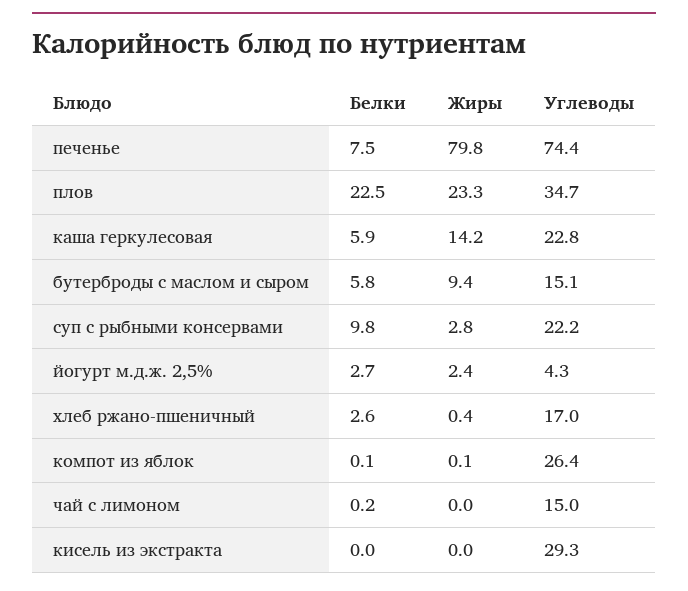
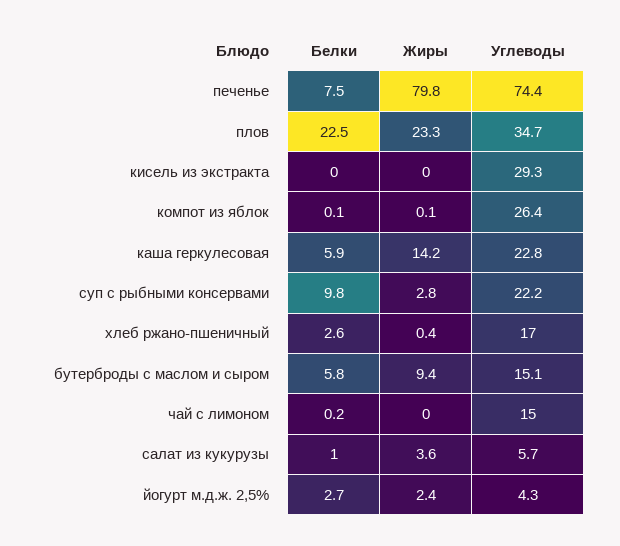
  {
    "Белки": {
      "печенье": 7.5,
      "плов": 22.5,
      "каша геркулесовая": 5.9,
      "бутерброды с маслом и сыром": 5.8,
      "суп с рыбными консервами": 9.8,
      "йогурт м.д.ж. 2,5%": 2.7,
      "хлеб ржано-пшеничный": 2.6,
      "компот из яблок": 0.1,
      "чай с лимоном": 0.2,
-     "кисель из экстракта": 0
+     "кисель из экстракта": 0,
+     "салат из кукурузы": 1
    },
    "Жиры": {
      "печенье": 79.8,
      "плов": 23.3,
      "каша геркулесовая": 14.2,
      "бутерброды с маслом и сыром": 9.4,
      "суп с рыбными консервами": 2.8,
      "йогурт м.д.ж. 2,5%": 2.4,
      "хлеб ржано-пшеничный": 0.4,
      "компот из яблок": 0.1,
      "чай с лимоном": 0,
-     "кисель из экстракта": 0
+     "кисель из экстракта": 0,
+     "салат из кукурузы": 3.6
    },
    "Углеводы": {
      "печенье": 74.4,
      "плов": 34.7,
      "каша геркулесовая": 22.8,
      "бутерброды с маслом и сыром": 15.1,
      "суп с рыбными консервами": 22.2,
      "йогурт м.д.ж. 2,5%": 4.3,
      "хлеб ржано-пшеничный": 17,
      "компот из яблок": 26.4,
      "чай с лимоном": 15,
-     "кисель из экстракта": 29.3
+     "кисель из экстракта": 29.3,
+     "салат из кукурузы": 5.7
    }
  }

